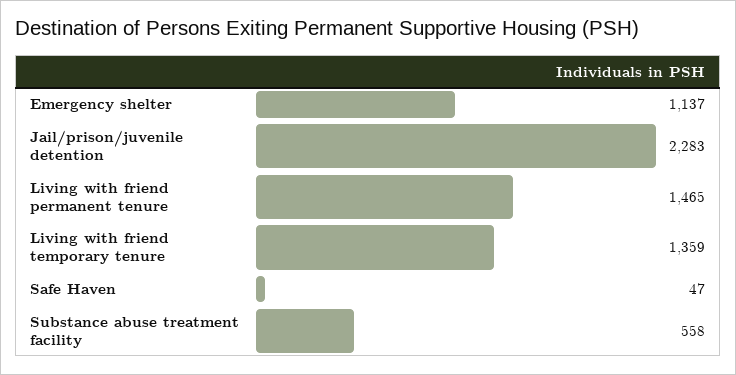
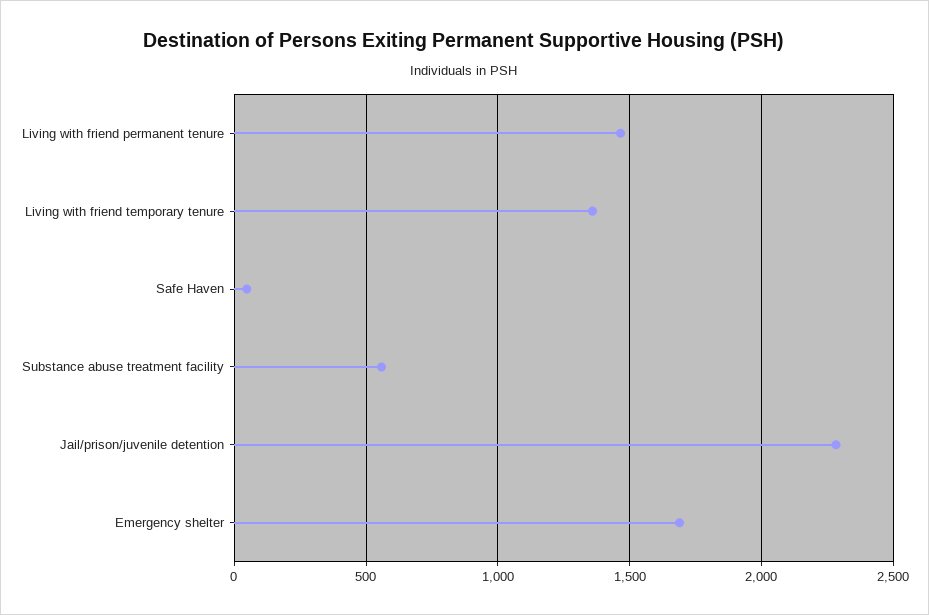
  {
-   "Emergency shelter": 1137,
+   "Emergency shelter": 1700,
    "Jail/prison/juvenile detention": 2283,
    "Living with friend permanent tenure": 1465,
    "Living with friend temporary tenure": 1359,
    "Safe Haven": 47,
    "Substance abuse treatment facility": 558
  }

